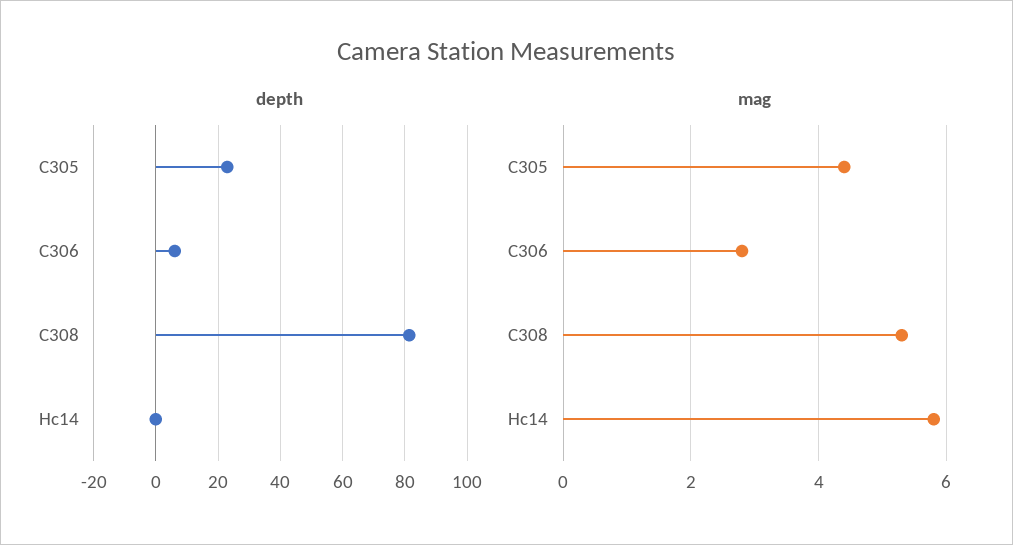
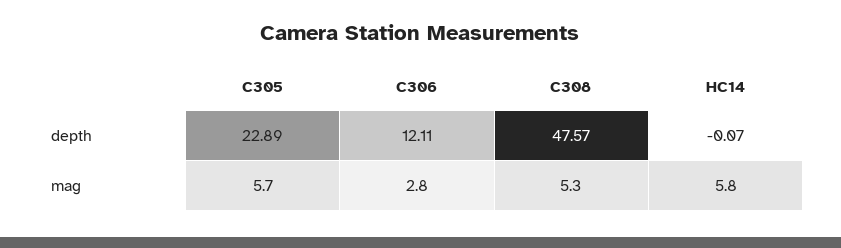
  {
    "depth": {
      "C305": 22.89,
-     "C306": 6,
+     "C306": 12.11,
-     "C308": 82,
+     "C308": 47.57,
      "Hc14": -0.07
    },
    "mag": {
-     "C305": 4.5,
+     "C305": 5.7,
      "C306": 2.8,
      "C308": 5.3,
      "Hc14": 5.8
    }
  }

